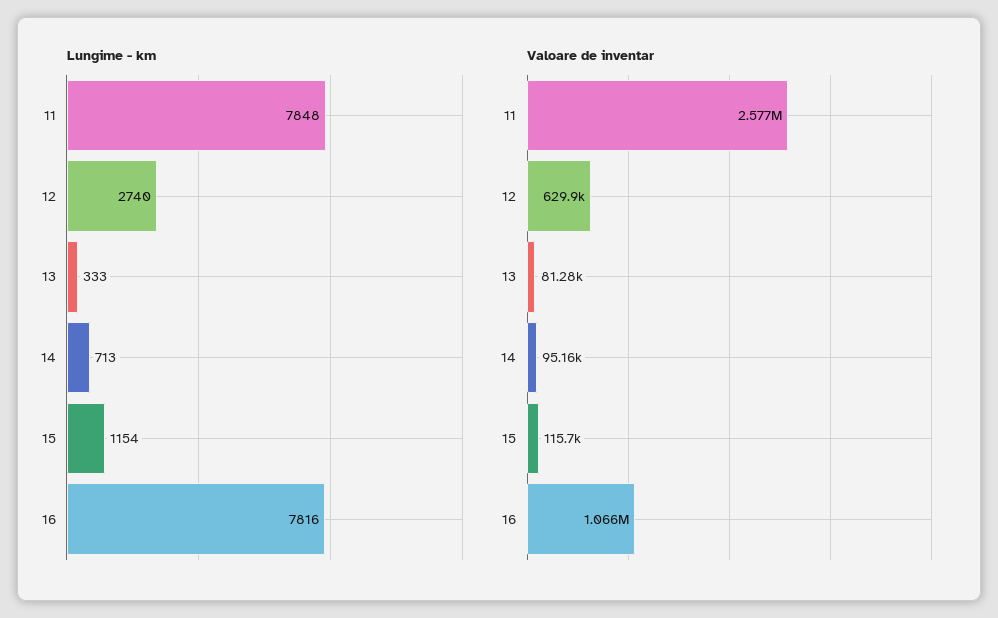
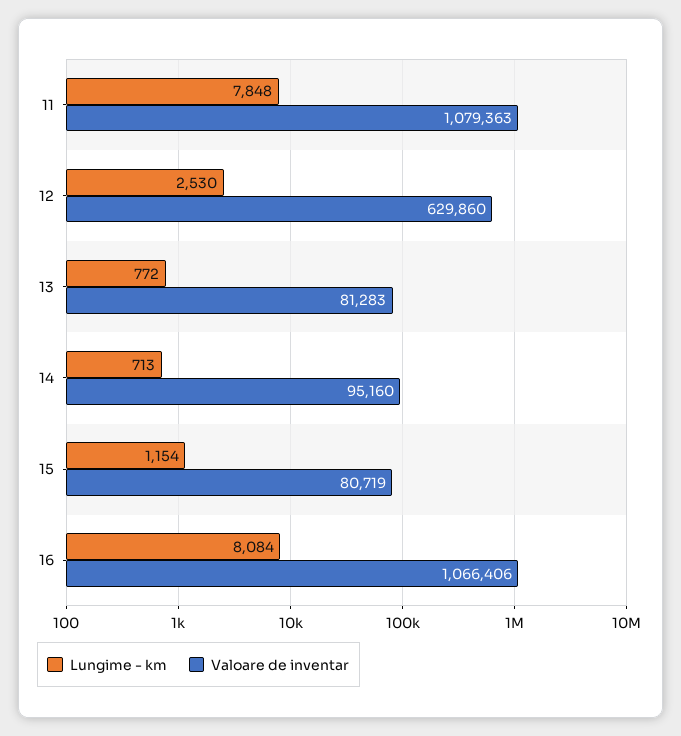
  {
    "Lungime - km": {
      "11": 7848,
-     "12": 2740,
+     "12": 2530,
-     "13": 333,
+     "13": 772,
      "14": 713,
      "15": 1154,
-     "16": 7816
+     "16": 8084
    },
    "Valoare de inventar": {
-     "11": 2577000,
+     "11": 1079363,
      "12": 629860,
      "13": 81283,
      "14": 95160,
-     "15": 115700,
+     "15": 80719,
      "16": 1066406
    }
  }

